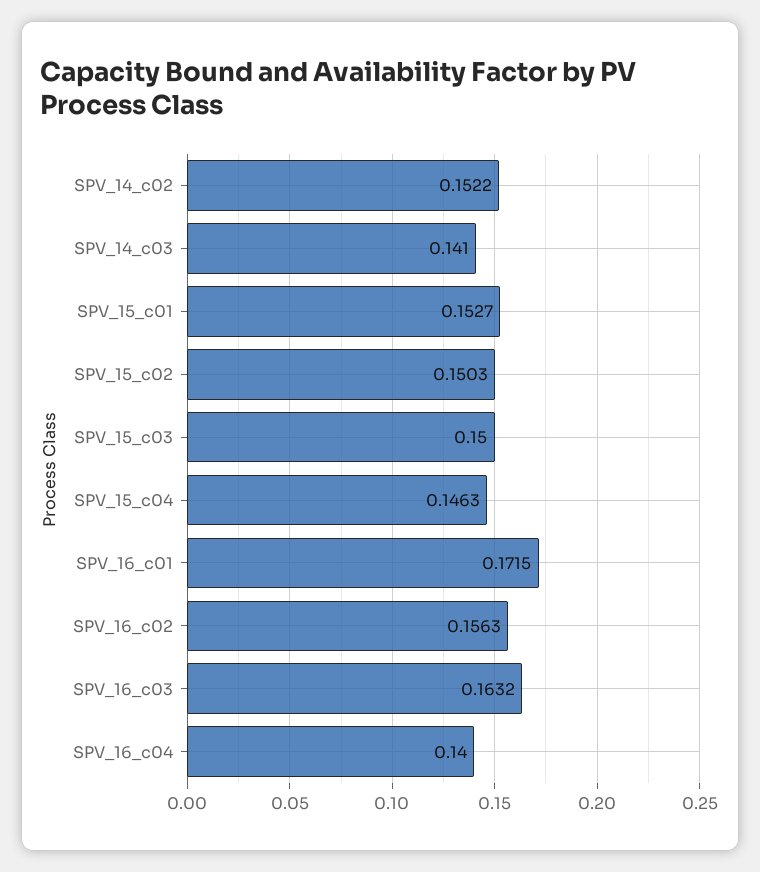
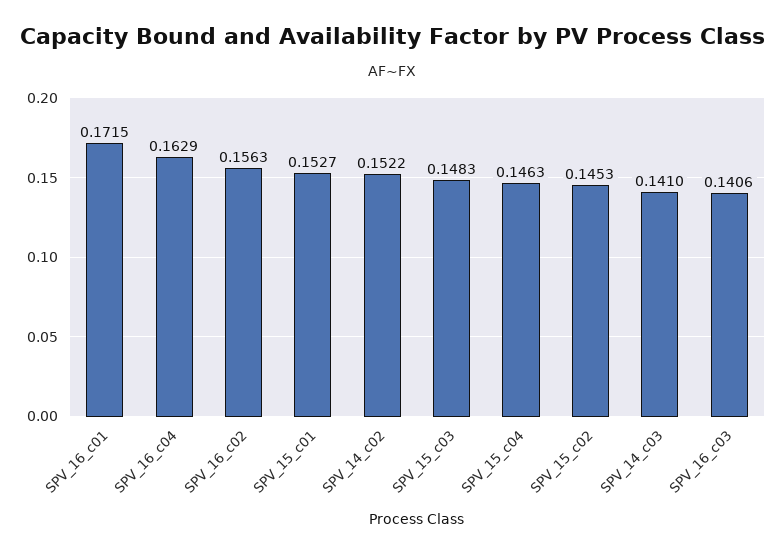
  {
    "SPV_14_c02": 0.1522,
    "SPV_14_c03": 0.141,
    "SPV_15_c01": 0.1527,
-   "SPV_15_c02": 0.1503,
+   "SPV_15_c02": 0.1453,
-   "SPV_15_c03": 0.15,
+   "SPV_15_c03": 0.1483,
    "SPV_15_c04": 0.1463,
    "SPV_16_c01": 0.1715,
    "SPV_16_c02": 0.1563,
-   "SPV_16_c03": 0.1632,
+   "SPV_16_c03": 0.1406,
-   "SPV_16_c04": 0.14
+   "SPV_16_c04": 0.1629
  }

